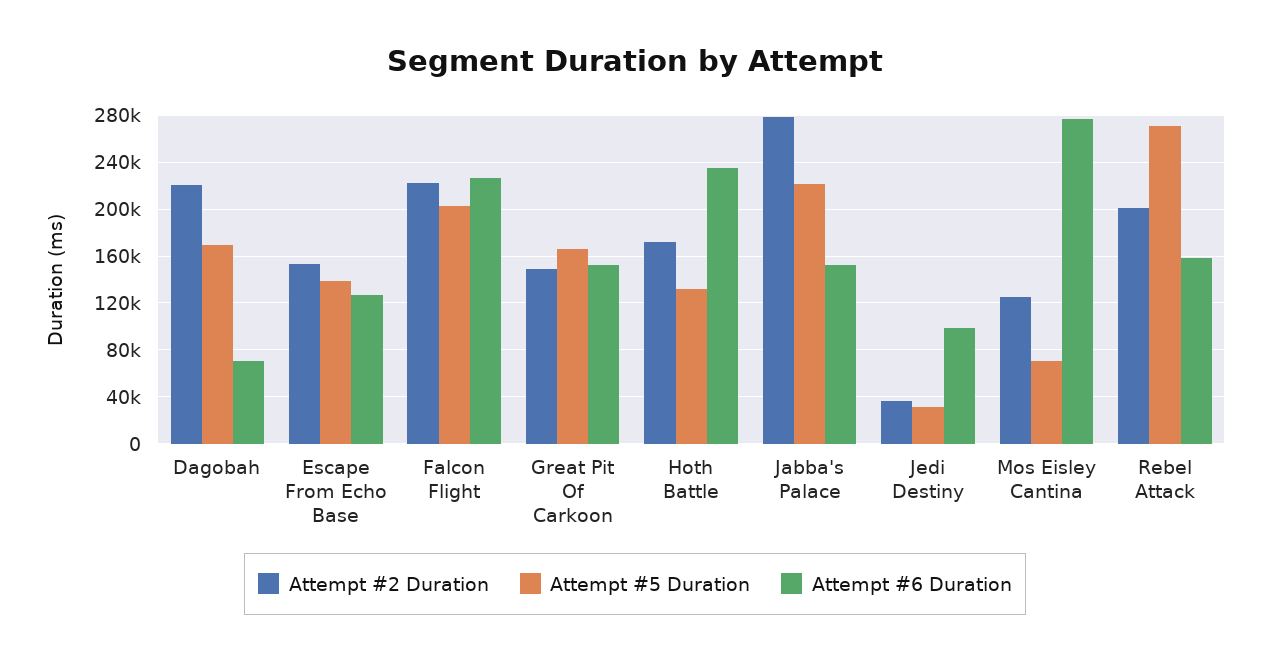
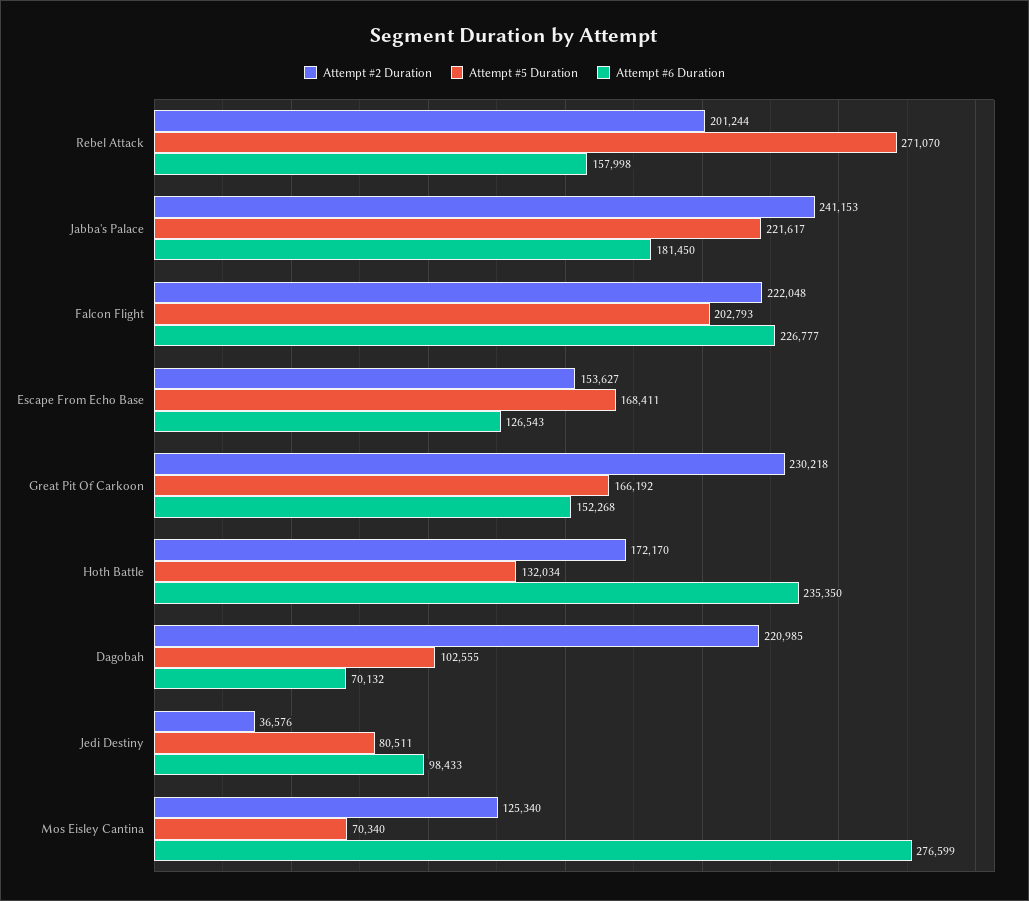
  {
    "Attempt #2 Duration": {
      "Dagobah": 220985,
      "Escape From Echo Base": 153627,
      "Falcon Flight": 222048,
-     "Great Pit Of Carkoon": 150000,
+     "Great Pit Of Carkoon": 230218,
      "Hoth Battle": 172170,
-     "Jabba's Palace": 280000,
+     "Jabba's Palace": 241153,
      "Jedi Destiny": 36576,
      "Mos Eisley Cantina": 125340,
      "Rebel Attack": 201244
    },
    "Attempt #5 Duration": {
-     "Dagobah": 170000,
+     "Dagobah": 102555,
-     "Escape From Echo Base": 140000,
+     "Escape From Echo Base": 168411,
      "Falcon Flight": 202793,
      "Great Pit Of Carkoon": 166192,
      "Hoth Battle": 132034,
      "Jabba's Palace": 221617,
-     "Jedi Destiny": 30000,
+     "Jedi Destiny": 80511,
      "Mos Eisley Cantina": 70340,
      "Rebel Attack": 271070
    },
    "Attempt #6 Duration": {
      "Dagobah": 70132,
      "Escape From Echo Base": 126543,
      "Falcon Flight": 226777,
      "Great Pit Of Carkoon": 152268,
      "Hoth Battle": 235350,
-     "Jabba's Palace": 150000,
+     "Jabba's Palace": 181450,
      "Jedi Destiny": 98433,
      "Mos Eisley Cantina": 276599,
      "Rebel Attack": 157998
    }
  }

